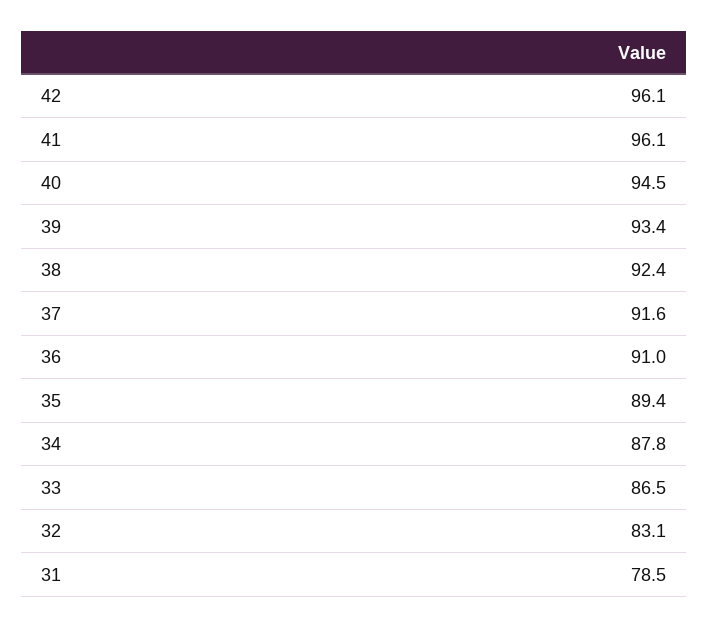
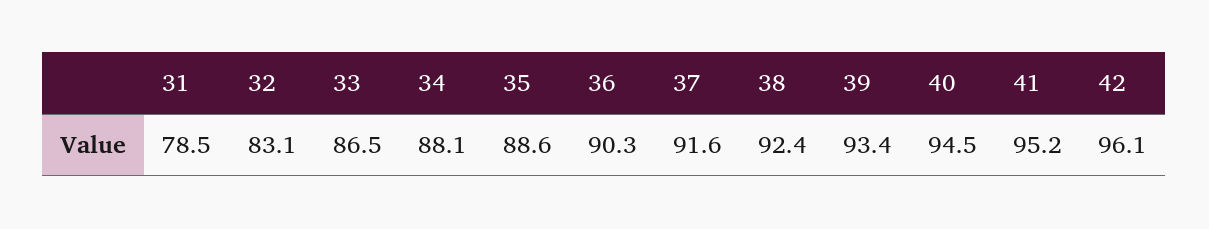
  {
    "42": 96.1,
-   "41": 96.1,
+   "41": 95.2,
    "40": 94.5,
    "39": 93.4,
    "38": 92.4,
    "37": 91.6,
-   "36": 91,
+   "36": 90.3,
-   "35": 89.4,
+   "35": 88.6,
-   "34": 87.8,
+   "34": 88.1,
    "33": 86.5,
    "32": 83.1,
    "31": 78.5
  }

